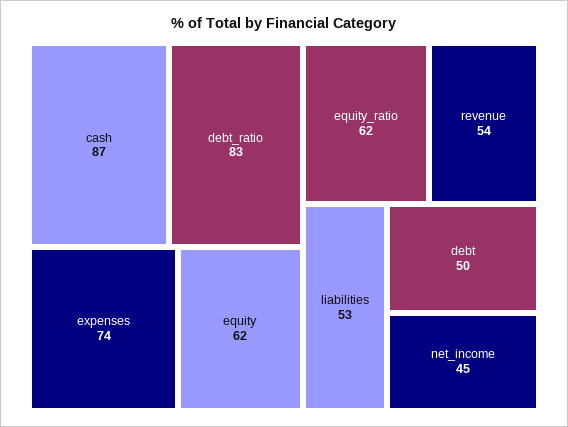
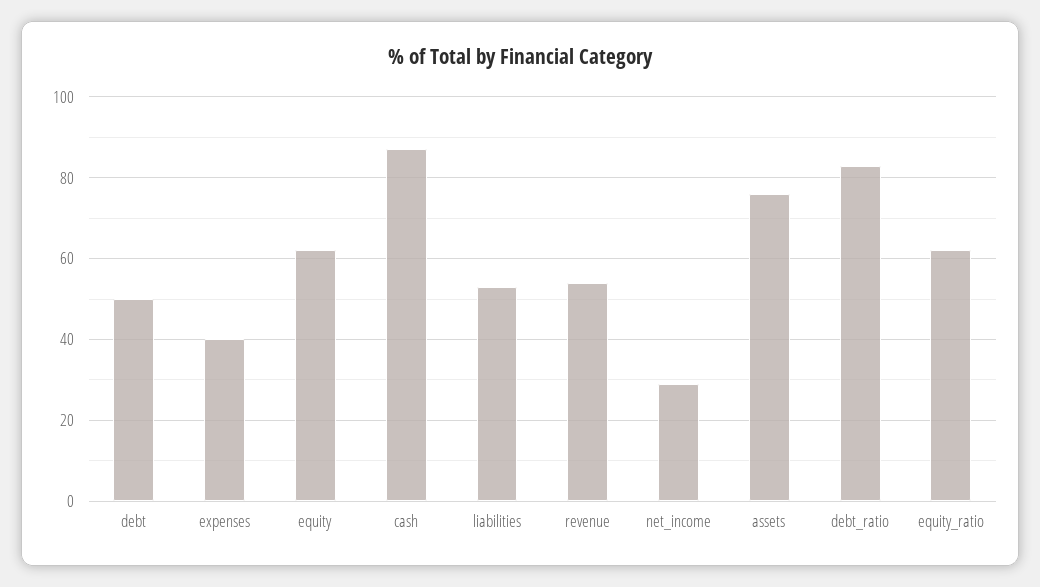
  {
    "cash": 87,
    "debt_ratio": 83,
-   "expenses": 74,
+   "expenses": 40,
    "equity": 62,
    "equity_ratio": 62,
    "revenue": 54,
    "liabilities": 53,
    "debt": 50,
-   "net_income": 45
+   "net_income": 30,
+   "assets": 75
  }

